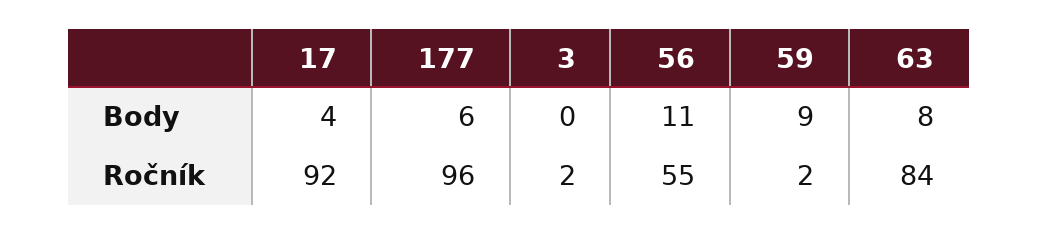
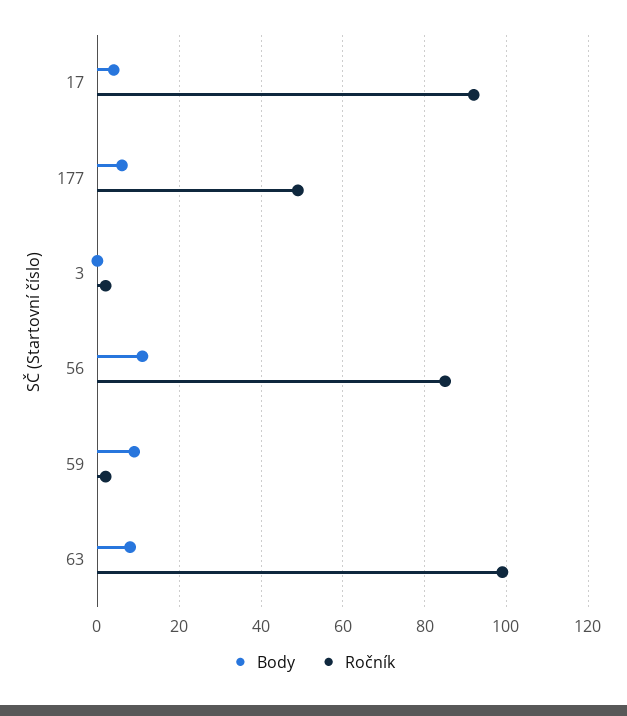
  {
    "Body": {
      "17": 4,
      "177": 6,
      "3": 0,
      "56": 11,
      "59": 9,
      "63": 8
    },
    "Ročník": {
      "17": 92,
-     "177": 96,
+     "177": 50,
      "3": 2,
-     "56": 55,
+     "56": 85,
      "59": 2,
-     "63": 84
+     "63": 100
    }
  }

